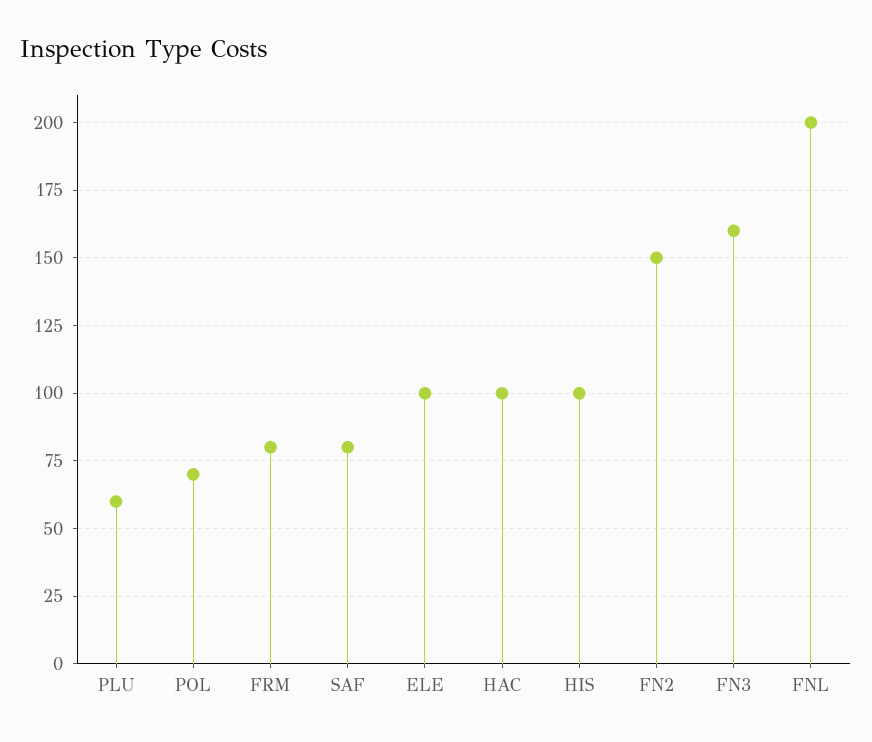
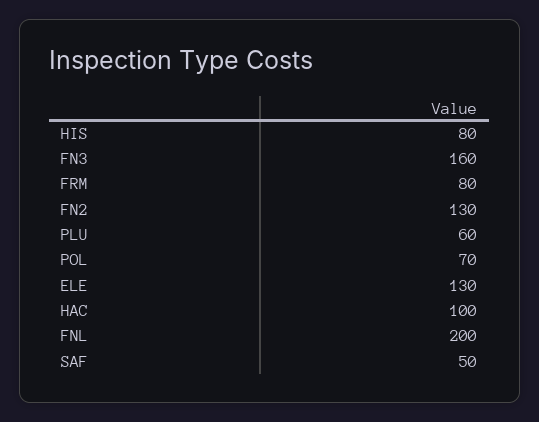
  {
    "PLU": 60,
    "POL": 70,
    "FRM": 80,
-   "SAF": 80,
+   "SAF": 50,
-   "ELE": 100,
+   "ELE": 130,
    "HAC": 100,
-   "HIS": 100,
+   "HIS": 80,
-   "FN2": 150,
+   "FN2": 130,
    "FN3": 160,
    "FNL": 200
  }

